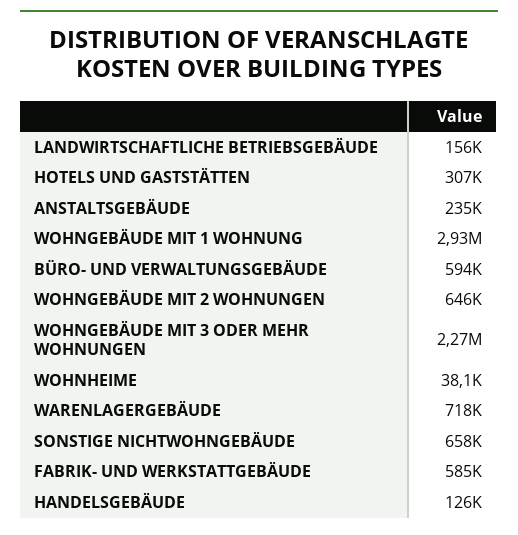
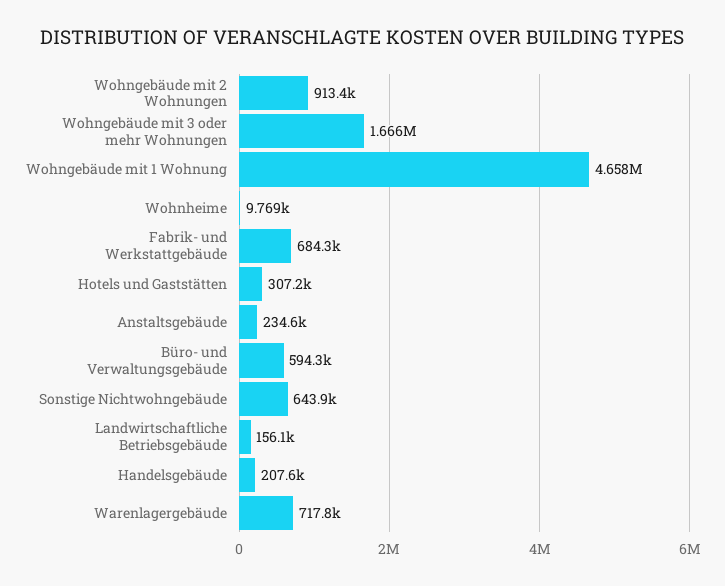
  {
    "LANDWIRTSCHAFTLICHE BETRIEBSGEBÄUDE": 156100,
    "HOTELS UND GASTSTÄTTEN": 307200,
    "ANSTALTSGEBÄUDE": 234600,
-   "WOHNGEBÄUDE MIT 1 WOHNUNG": 2930000,
+   "WOHNGEBÄUDE MIT 1 WOHNUNG": 4658000,
    "BÜRO- UND VERWALTUNGSGEBÄUDE": 594300,
-   "WOHNGEBÄUDE MIT 2 WOHNUNGEN": 646000,
+   "WOHNGEBÄUDE MIT 2 WOHNUNGEN": 913400,
-   "WOHNGEBÄUDE MIT 3 ODER MEHR WOHNUNGEN": 2270000,
+   "WOHNGEBÄUDE MIT 3 ODER MEHR WOHNUNGEN": 1666000,
-   "WOHNHEIME": 38100,
+   "WOHNHEIME": 9769,
    "WARENLAGERGEBÄUDE": 717800,
-   "SONSTIGE NICHTWOHNGEBÄUDE": 658000,
+   "SONSTIGE NICHTWOHNGEBÄUDE": 643900,
-   "FABRIK- UND WERKSTATTGEBÄUDE": 585000,
+   "FABRIK- UND WERKSTATTGEBÄUDE": 684300,
-   "HANDELSGEBÄUDE": 126000
+   "HANDELSGEBÄUDE": 207600
  }

